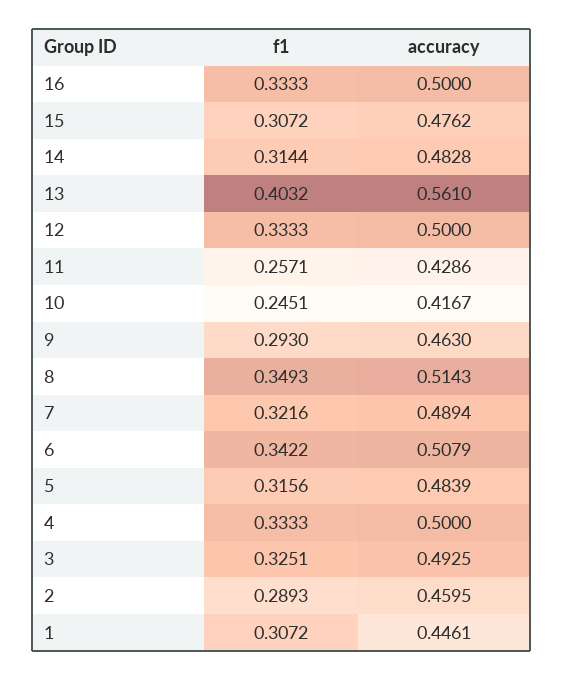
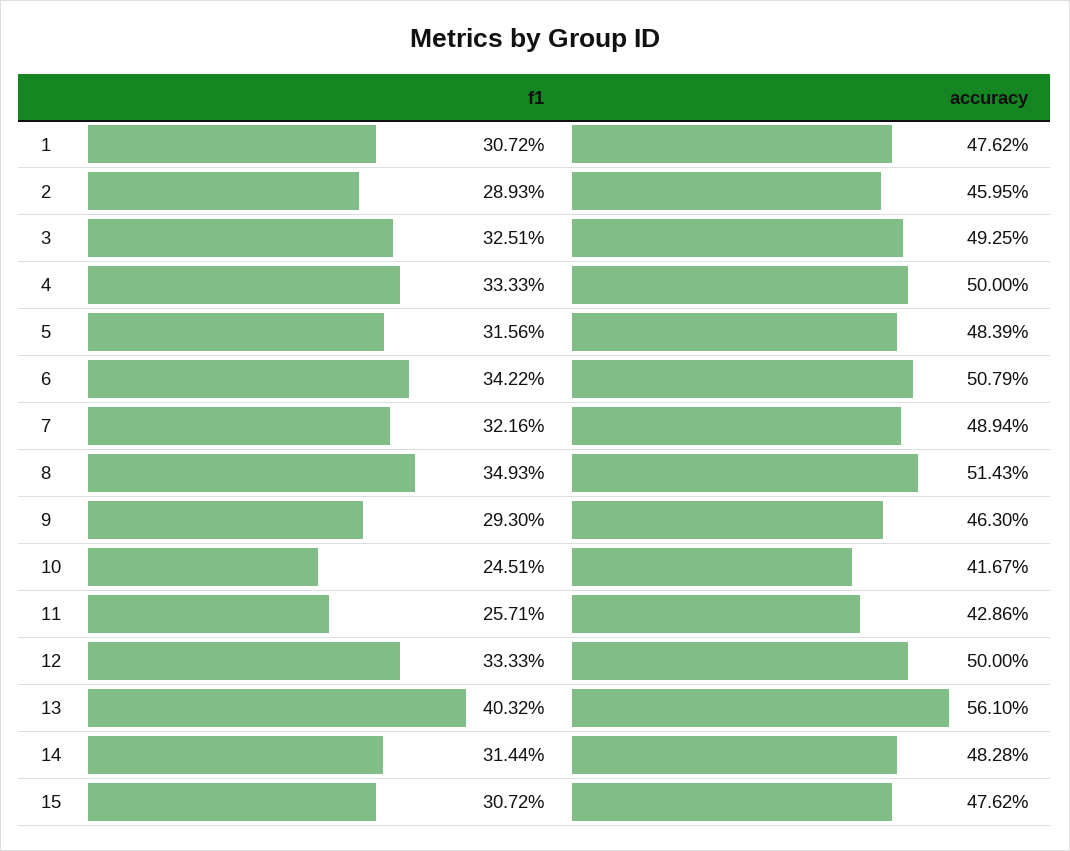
  {
    "f1": {
-     "16": 0.3333,
      "15": 0.3072,
      "14": 0.3144,
      "13": 0.4032,
      "12": 0.3333,
      "11": 0.2571,
      "10": 0.2451,
      "9": 0.293,
      "8": 0.3493,
      "7": 0.3216,
      "6": 0.3422,
      "5": 0.3156,
      "4": 0.3333,
      "3": 0.3251,
      "2": 0.2893,
      "1": 0.3072
    },
    "accuracy": {
-     "16": 0.5,
      "15": 0.4762,
      "14": 0.4828,
      "13": 0.561,
      "12": 0.5,
      "11": 0.4286,
      "10": 0.4167,
      "9": 0.463,
      "8": 0.5143,
      "7": 0.4894,
      "6": 0.5079,
      "5": 0.4839,
      "4": 0.5,
      "3": 0.4925,
      "2": 0.4595,
-     "1": 0.4461
+     "1": 0.4762
    }
  }

